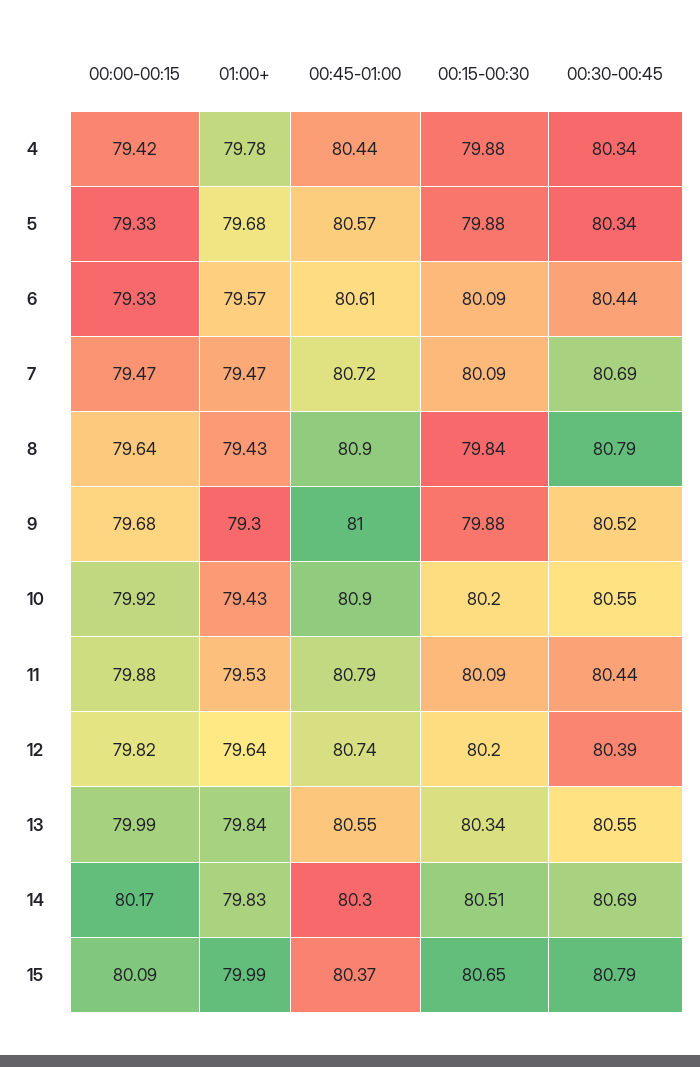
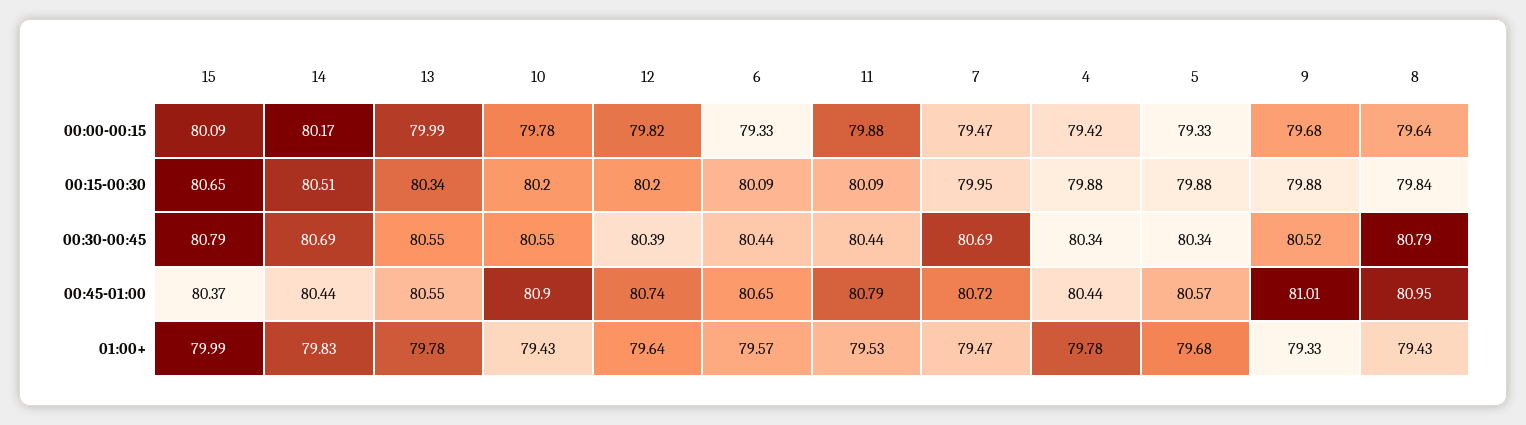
  {
    "00:00-00:15": {
      "4": 79.42,
      "5": 79.33,
      "6": 79.33,
      "7": 79.47,
      "8": 79.64,
      "9": 79.68,
-     "10": 79.92,
+     "10": 79.78,
      "11": 79.88,
      "12": 79.82,
      "13": 79.99,
      "14": 80.17,
      "15": 80.09
    },
    "01:00+": {
      "4": 79.78,
      "5": 79.68,
      "6": 79.57,
      "7": 79.47,
      "8": 79.43,
-     "9": 79.3,
+     "9": 79.33,
      "10": 79.43,
      "11": 79.53,
      "12": 79.64,
-     "13": 79.84,
+     "13": 79.78,
      "14": 79.83,
      "15": 79.99
    },
    "00:45-01:00": {
      "4": 80.44,
      "5": 80.57,
-     "6": 80.61,
+     "6": 80.65,
      "7": 80.72,
-     "8": 80.9,
+     "8": 80.95,
-     "9": 81,
+     "9": 81.01,
      "10": 80.9,
      "11": 80.79,
      "12": 80.74,
      "13": 80.55,
-     "14": 80.3,
+     "14": 80.44,
      "15": 80.37
    },
    "00:15-00:30": {
      "4": 79.88,
      "5": 79.88,
      "6": 80.09,
-     "7": 80.09,
+     "7": 79.95,
      "8": 79.84,
      "9": 79.88,
      "10": 80.2,
      "11": 80.09,
      "12": 80.2,
      "13": 80.34,
      "14": 80.51,
      "15": 80.65
    },
    "00:30-00:45": {
      "4": 80.34,
      "5": 80.34,
      "6": 80.44,
      "7": 80.69,
      "8": 80.79,
      "9": 80.52,
      "10": 80.55,
      "11": 80.44,
      "12": 80.39,
      "13": 80.55,
      "14": 80.69,
      "15": 80.79
    }
  }

